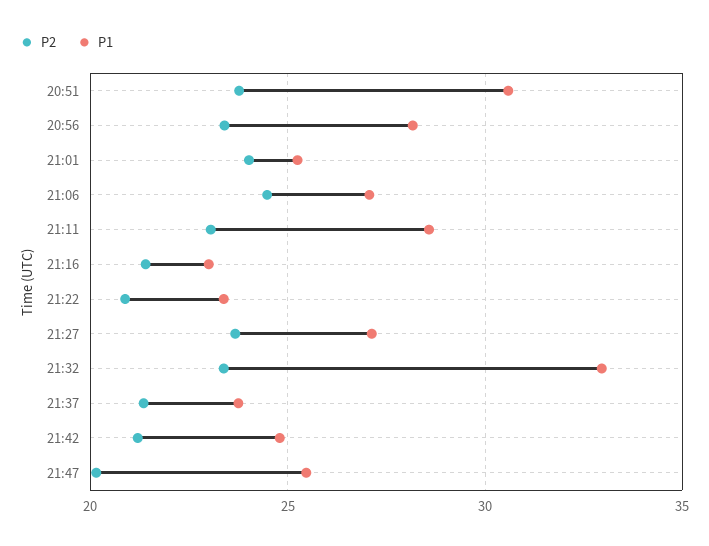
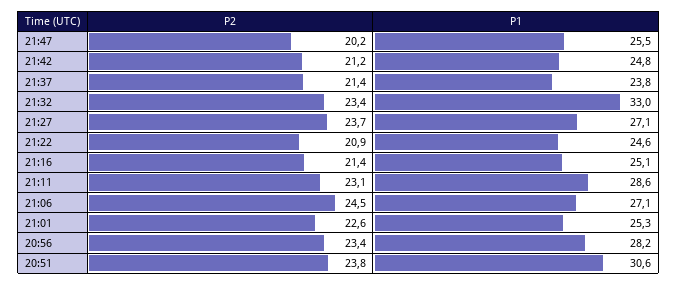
  {
    "P2": {
      "20:51": 23.8,
      "20:56": 23.4,
-     "21:01": 24,
+     "21:01": 22.6,
      "21:06": 24.5,
      "21:11": 23.1,
      "21:16": 21.4,
      "21:22": 20.9,
      "21:27": 23.7,
      "21:32": 23.4,
      "21:37": 21.4,
      "21:42": 21.2,
      "21:47": 20.2
    },
    "P1": {
      "20:51": 30.6,
      "20:56": 28.2,
      "21:01": 25.3,
      "21:06": 27.1,
      "21:11": 28.6,
-     "21:16": 23,
+     "21:16": 25.1,
-     "21:22": 23.5,
+     "21:22": 24.6,
      "21:27": 27.1,
      "21:32": 33,
      "21:37": 23.8,
      "21:42": 24.8,
      "21:47": 25.5
    }
  }

